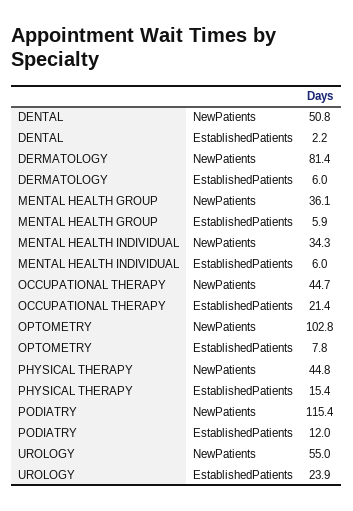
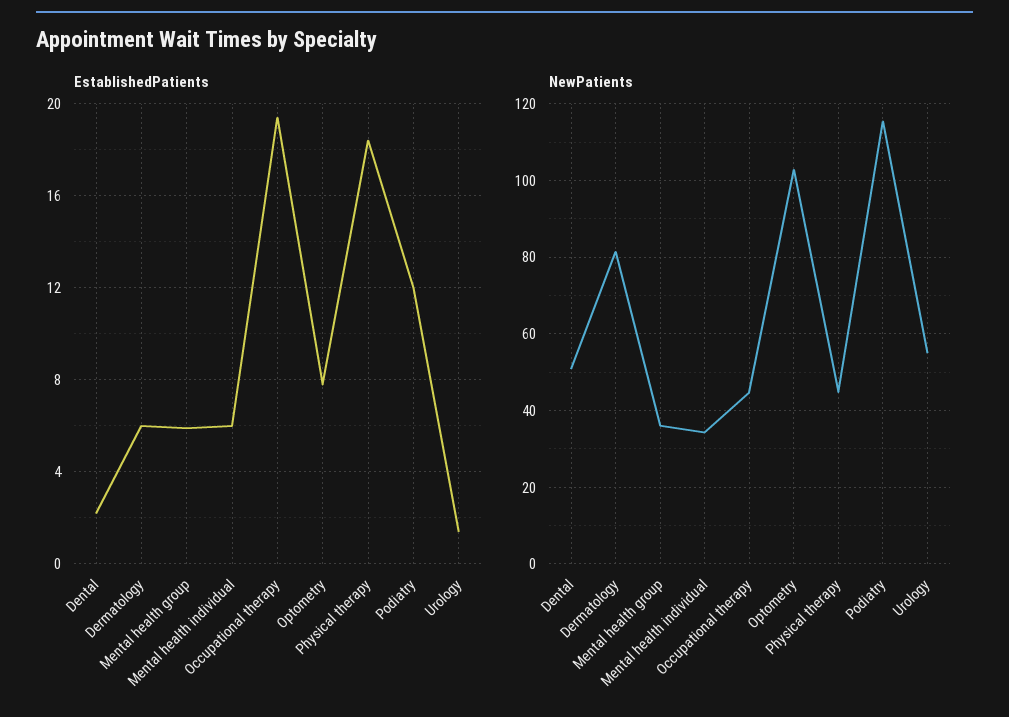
  {
    "NewPatients": {
      "DENTAL": 50.8,
      "DERMATOLOGY": 81.4,
      "MENTAL HEALTH GROUP": 36.1,
      "MENTAL HEALTH INDIVIDUAL": 34.3,
      "OCCUPATIONAL THERAPY": 44.7,
      "OPTOMETRY": 102.8,
      "PHYSICAL THERAPY": 44.8,
      "PODIATRY": 115.4,
      "UROLOGY": 55
    },
    "EstablishedPatients": {
      "DENTAL": 2.2,
      "DERMATOLOGY": 6,
      "MENTAL HEALTH GROUP": 5.9,
      "MENTAL HEALTH INDIVIDUAL": 6,
-     "OCCUPATIONAL THERAPY": 21.4,
+     "OCCUPATIONAL THERAPY": 19.5,
      "OPTOMETRY": 7.8,
-     "PHYSICAL THERAPY": 15.4,
+     "PHYSICAL THERAPY": 18.5,
      "PODIATRY": 12,
-     "UROLOGY": 23.9
+     "UROLOGY": 1.5
    }
  }

